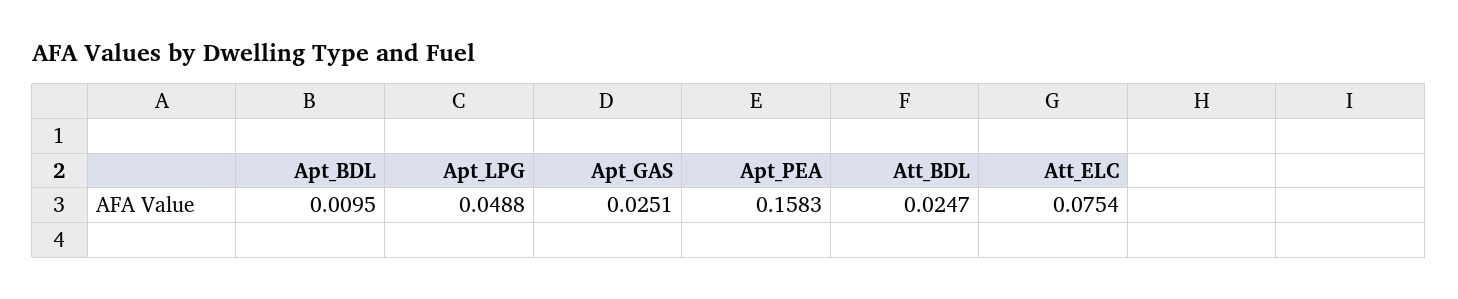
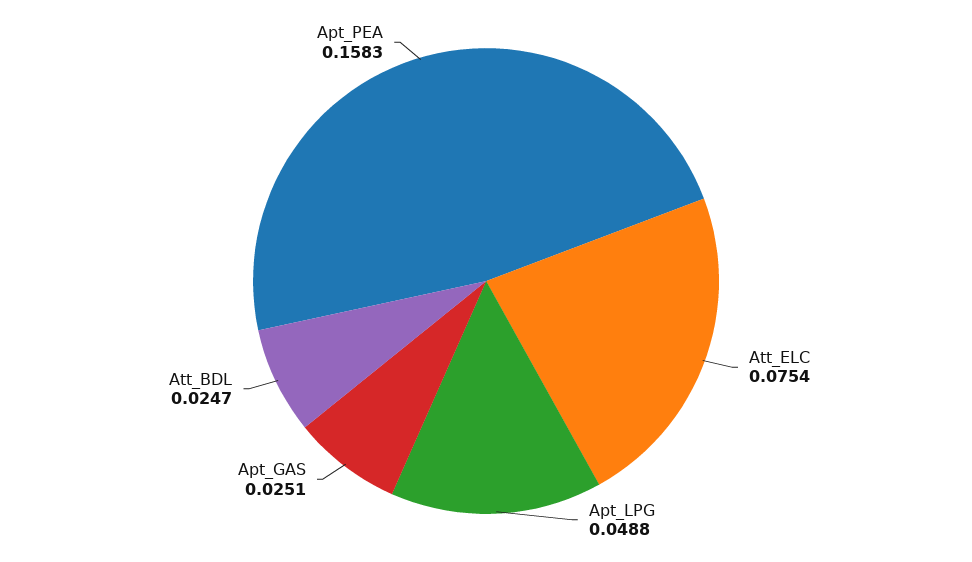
  {
-   "Apt_BDL": 0.0095,
    "Apt_LPG": 0.0488,
    "Apt_GAS": 0.0251,
    "Apt_PEA": 0.1583,
    "Att_BDL": 0.0247,
    "Att_ELC": 0.0754
  }

